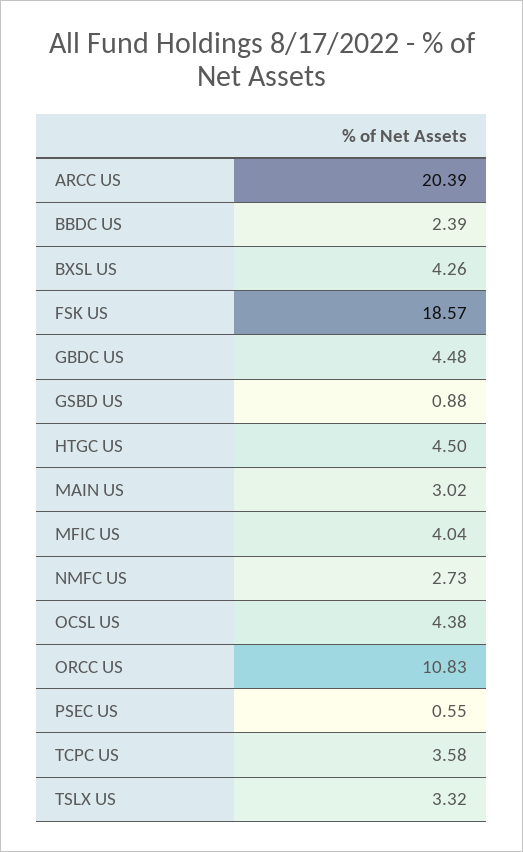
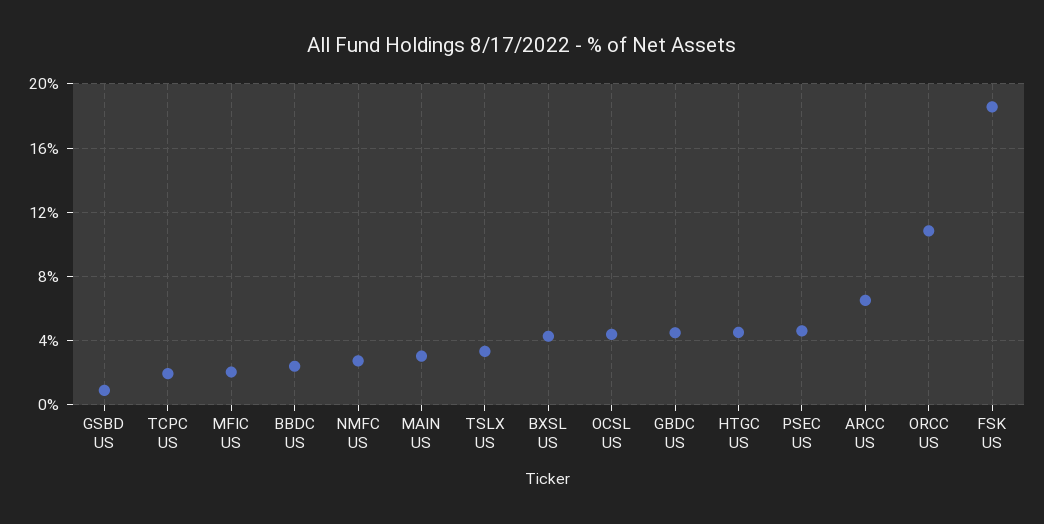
  {
-   "ARCC US": 20.39,
+   "ARCC US": 6.5,
    "BBDC US": 2.39,
    "BXSL US": 4.26,
    "FSK US": 18.57,
    "GBDC US": 4.48,
    "GSBD US": 0.88,
    "HTGC US": 4.5,
    "MAIN US": 3.02,
-   "MFIC US": 4.04,
+   "MFIC US": 2,
    "NMFC US": 2.73,
    "OCSL US": 4.38,
    "ORCC US": 10.83,
-   "PSEC US": 0.55,
+   "PSEC US": 4.5,
-   "TCPC US": 3.58,
+   "TCPC US": 2,
    "TSLX US": 3.32
  }

